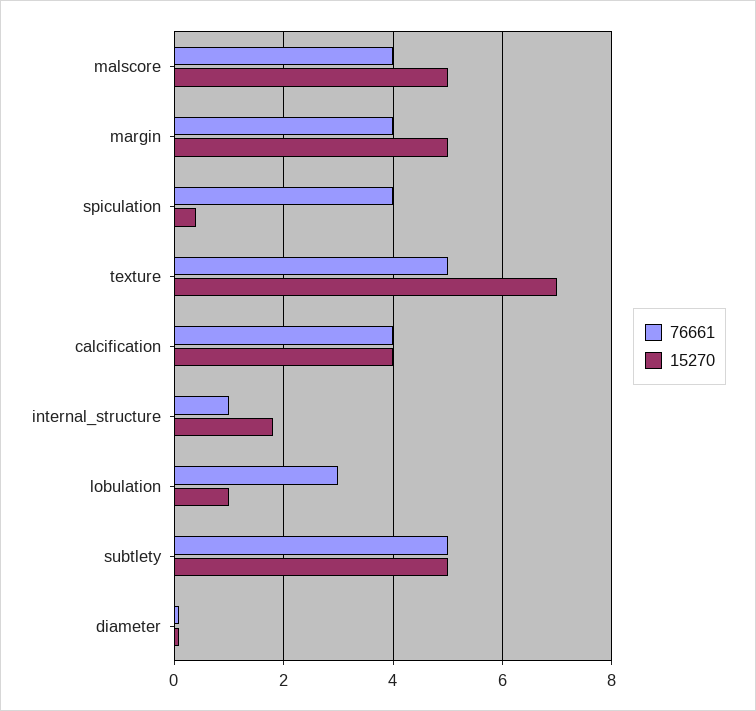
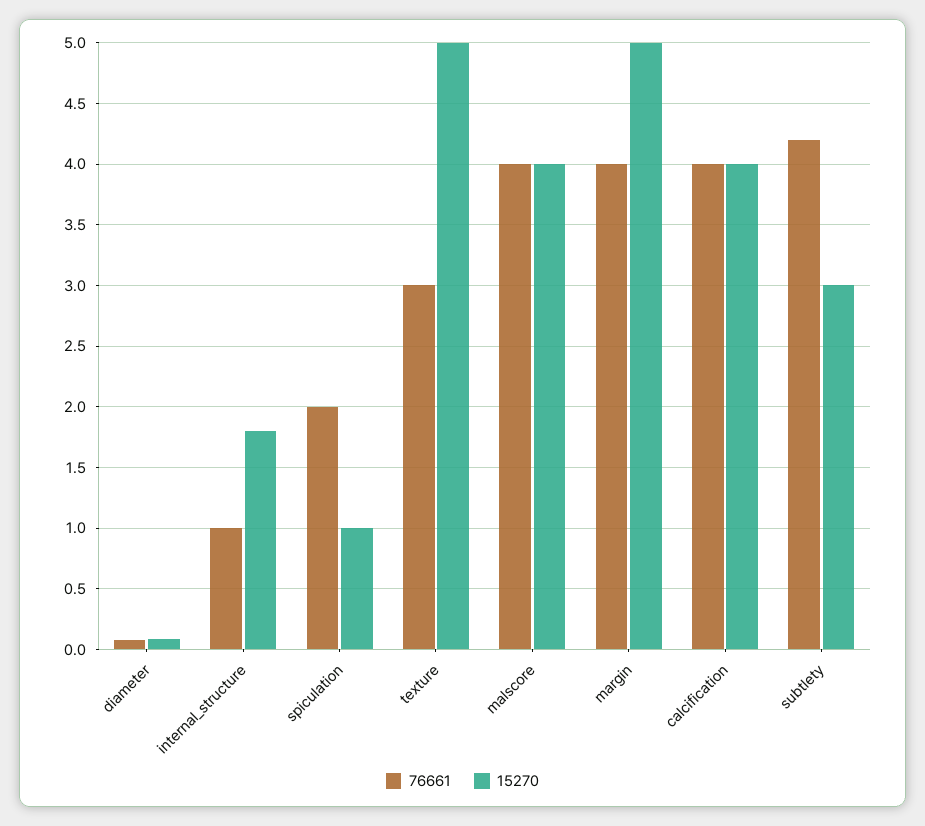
  {
    "76661": {
      "malscore": 4,
      "margin": 4,
-     "spiculation": 4,
+     "spiculation": 2,
-     "texture": 5,
+     "texture": 3,
      "calcification": 4,
      "internal_structure": 1,
-     "lobulation": 3,
-     "subtlety": 5,
+     "subtlety": 4.2,
      "diameter": 0.1
    },
    "15270": {
-     "malscore": 5,
+     "malscore": 4,
      "margin": 5,
-     "spiculation": 0.4,
+     "spiculation": 1,
-     "texture": 7,
+     "texture": 5,
      "calcification": 4,
      "internal_structure": 1.8,
-     "lobulation": 1,
-     "subtlety": 5,
+     "subtlety": 3,
      "diameter": 0.1
    }
  }

